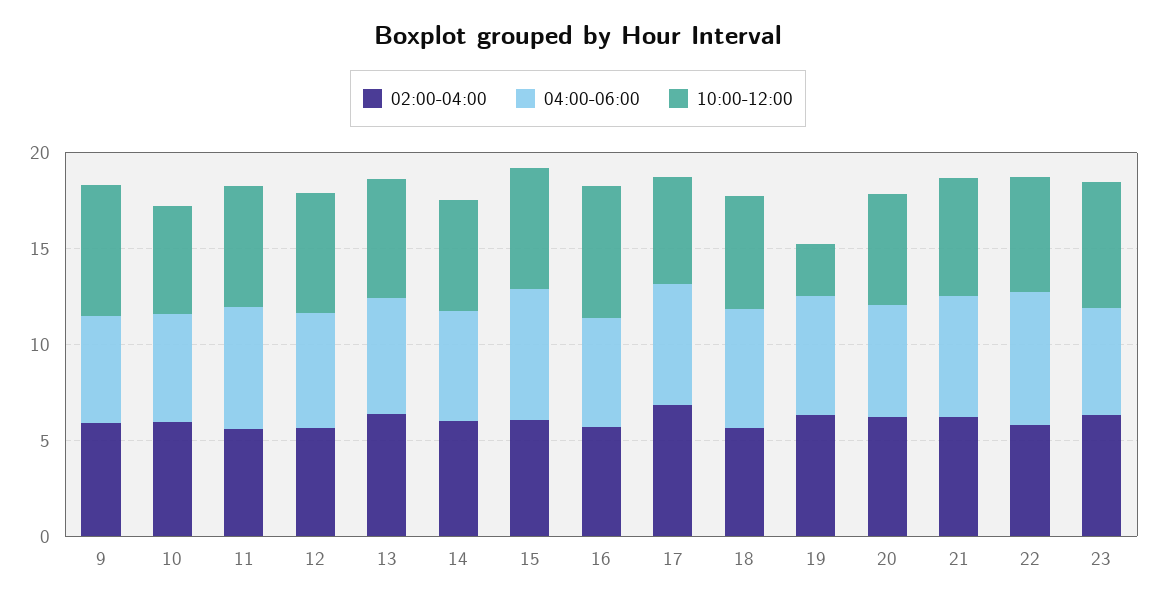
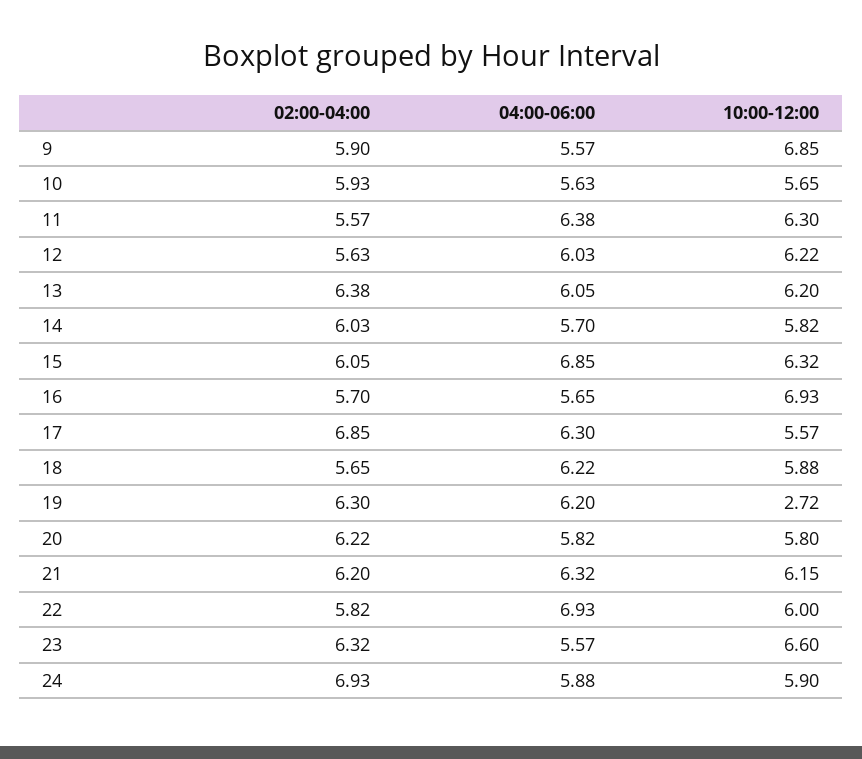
  {
    "02:00-04:00": {
      "9": 5.9,
      "10": 5.93,
      "11": 5.57,
      "12": 5.63,
      "13": 6.38,
      "14": 6.03,
      "15": 6.05,
      "16": 5.7,
      "17": 6.85,
      "18": 5.65,
      "19": 6.3,
      "20": 6.22,
      "21": 6.2,
      "22": 5.82,
-     "23": 6.32
+     "23": 6.32,
+     "24": 6.93
    },
    "04:00-06:00": {
      "9": 5.57,
      "10": 5.63,
      "11": 6.38,
      "12": 6.03,
      "13": 6.05,
      "14": 5.7,
      "15": 6.85,
      "16": 5.65,
      "17": 6.3,
      "18": 6.22,
      "19": 6.2,
      "20": 5.82,
      "21": 6.32,
      "22": 6.93,
-     "23": 5.57
+     "23": 5.57,
+     "24": 5.88
    },
    "10:00-12:00": {
      "9": 6.85,
      "10": 5.65,
      "11": 6.3,
      "12": 6.22,
      "13": 6.2,
      "14": 5.82,
      "15": 6.32,
      "16": 6.93,
      "17": 5.57,
      "18": 5.88,
      "19": 2.72,
      "20": 5.8,
      "21": 6.15,
      "22": 6,
-     "23": 6.6
+     "23": 6.6,
+     "24": 5.9
    }
  }

